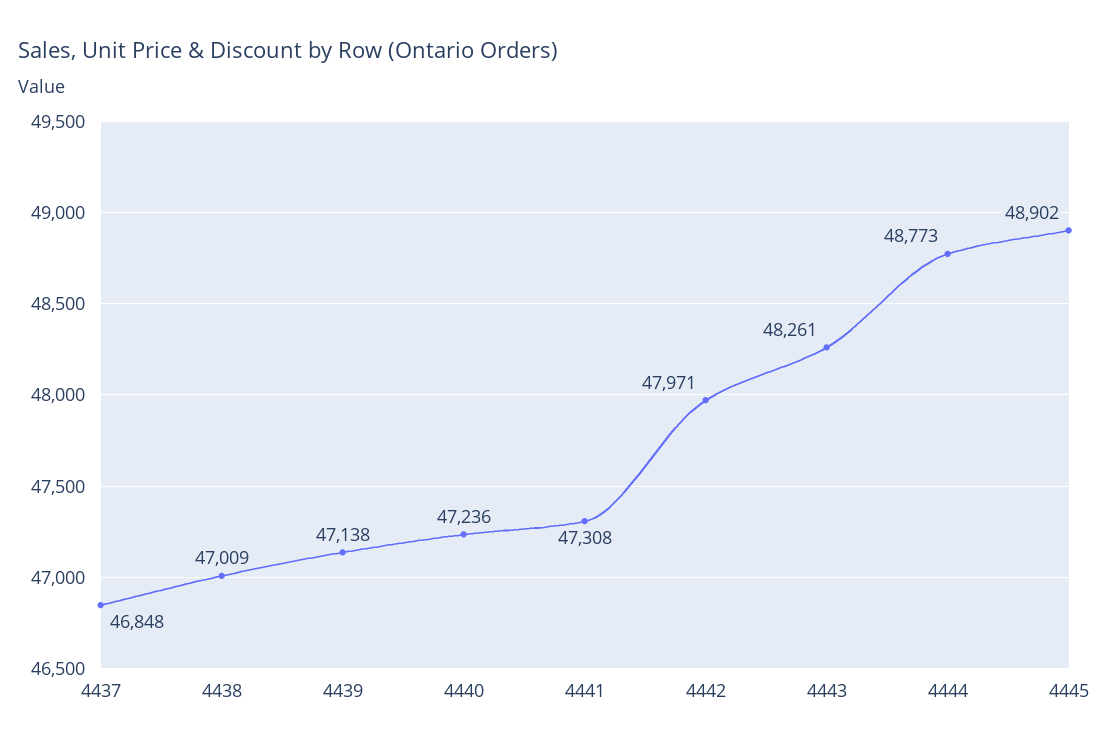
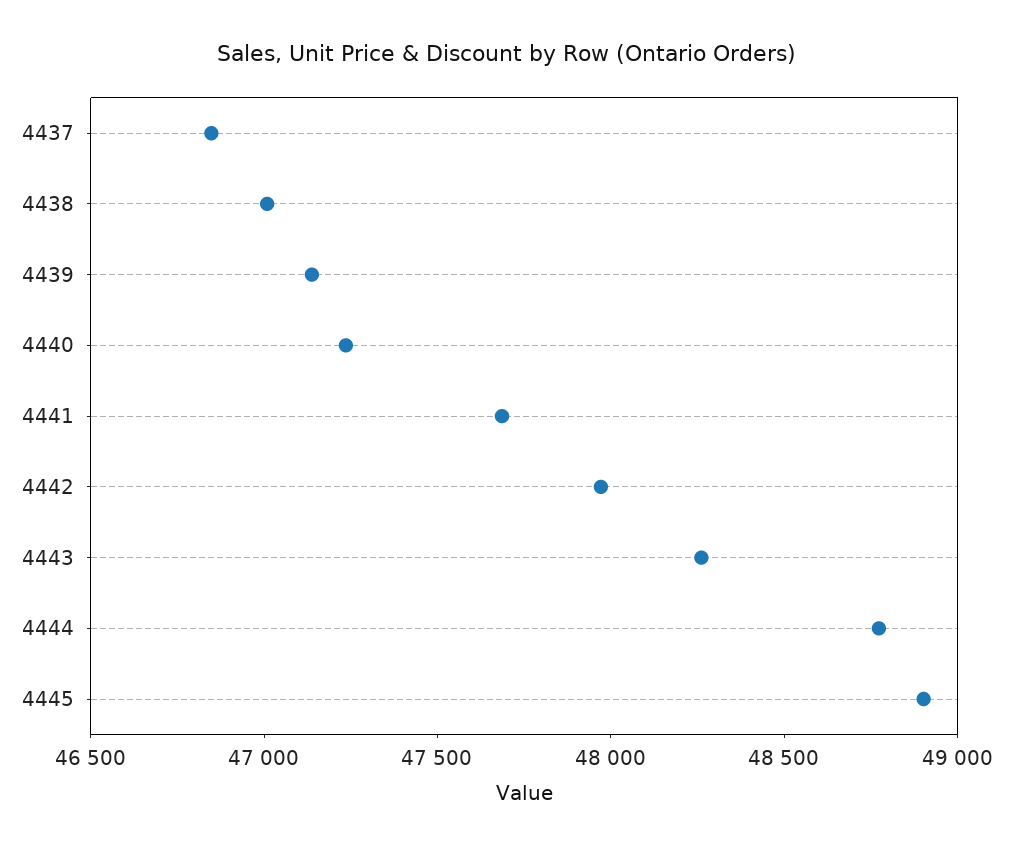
  {
    "4437": 46848,
    "4438": 47009,
    "4439": 47138,
    "4440": 47236,
-   "4441": 47308,
+   "4441": 47700,
    "4442": 47971,
    "4443": 48261,
    "4444": 48773,
    "4445": 48902
  }

